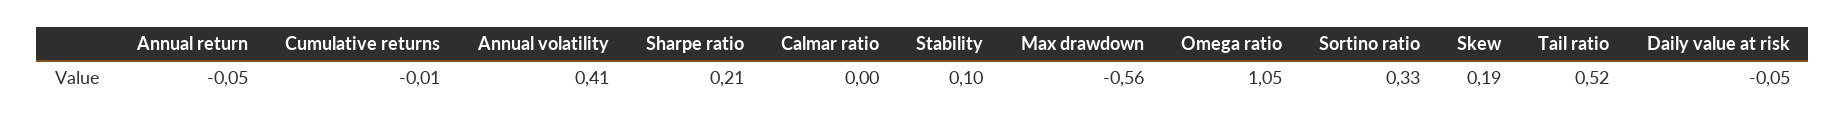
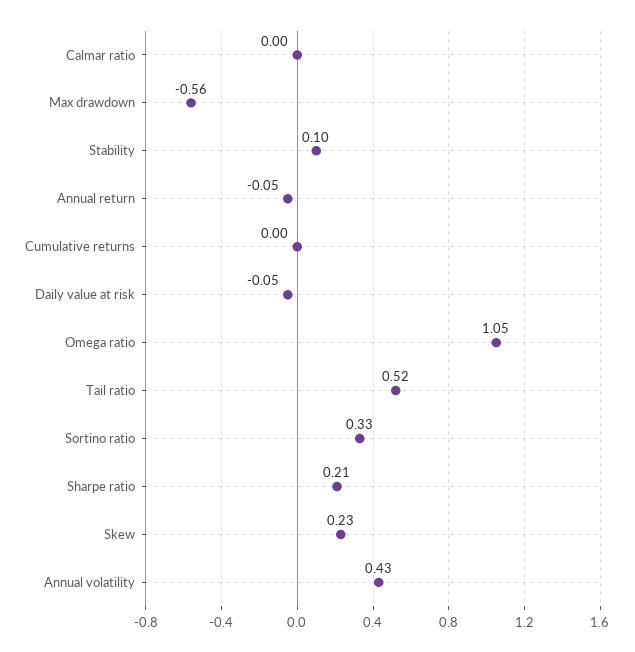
  {
    "Annual return": -0.05,
-   "Cumulative returns": -0.01,
+   "Cumulative returns": 0,
-   "Annual volatility": 0.41,
+   "Annual volatility": 0.43,
    "Sharpe ratio": 0.21,
    "Calmar ratio": 0,
    "Stability": 0.1,
    "Max drawdown": -0.56,
    "Omega ratio": 1.05,
    "Sortino ratio": 0.33,
-   "Skew": 0.19,
+   "Skew": 0.23,
    "Tail ratio": 0.52,
    "Daily value at risk": -0.05
  }

